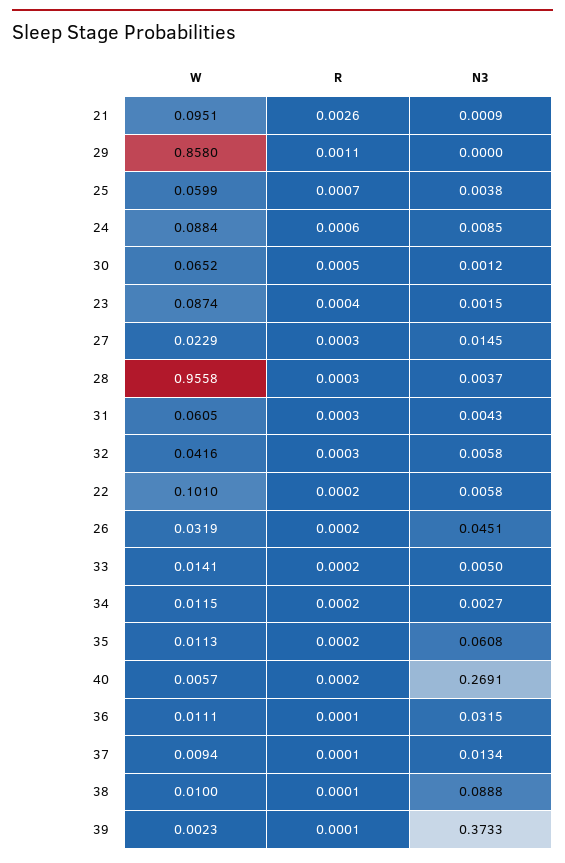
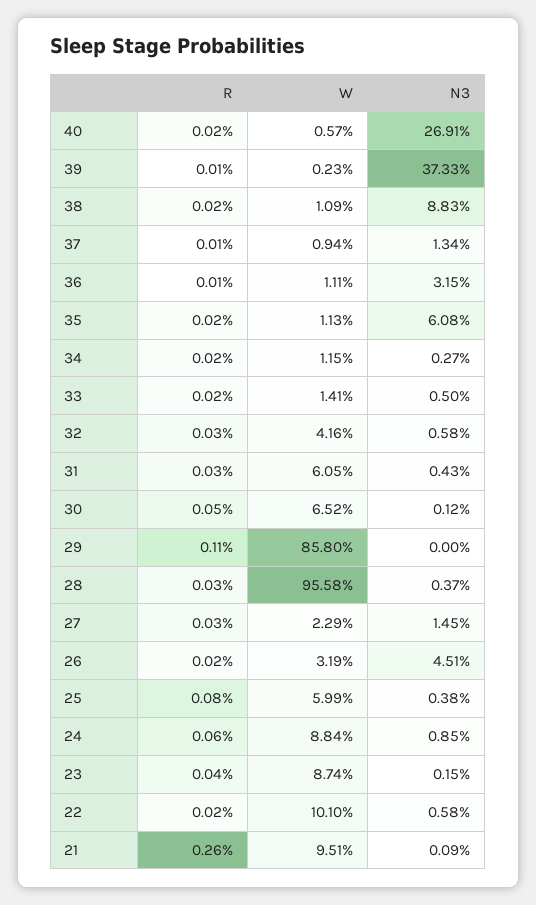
  {
    "W": {
      "21": 0.0951,
      "29": 0.858,
      "25": 0.0599,
      "24": 0.0884,
      "30": 0.0652,
      "23": 0.0874,
      "27": 0.0229,
      "28": 0.9558,
      "31": 0.0605,
      "32": 0.0416,
      "22": 0.101,
      "26": 0.0319,
      "33": 0.0141,
      "34": 0.0115,
      "35": 0.0113,
      "40": 0.0057,
      "36": 0.0111,
      "37": 0.0094,
-     "38": 0.01,
+     "38": 0.0109,
      "39": 0.0023
    },
    "R": {
      "21": 0.0026,
      "29": 0.0011,
-     "25": 0.0007,
+     "25": 0.0008,
      "24": 0.0006,
      "30": 0.0005,
      "23": 0.0004,
      "27": 0.0003,
      "28": 0.0003,
      "31": 0.0003,
      "32": 0.0003,
      "22": 0.0002,
      "26": 0.0002,
      "33": 0.0002,
      "34": 0.0002,
      "35": 0.0002,
      "40": 0.0002,
      "36": 0.0001,
      "37": 0.0001,
-     "38": 0.0001,
+     "38": 0.0002,
      "39": 0.0001
    },
    "N3": {
      "21": 0.0009,
      "29": 0,
      "25": 0.0038,
      "24": 0.0085,
      "30": 0.0012,
      "23": 0.0015,
      "27": 0.0145,
      "28": 0.0037,
      "31": 0.0043,
      "32": 0.0058,
      "22": 0.0058,
      "26": 0.0451,
      "33": 0.005,
      "34": 0.0027,
      "35": 0.0608,
      "40": 0.2691,
      "36": 0.0315,
      "37": 0.0134,
-     "38": 0.0888,
+     "38": 0.0883,
      "39": 0.3733
    }
  }

